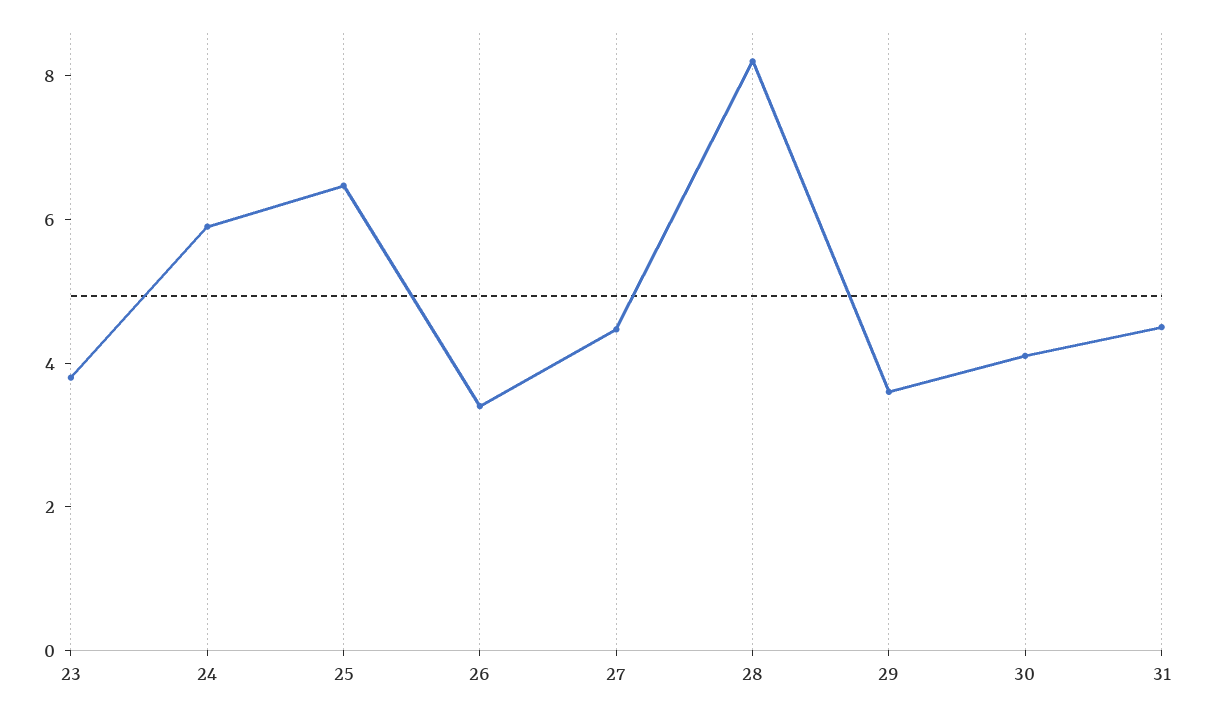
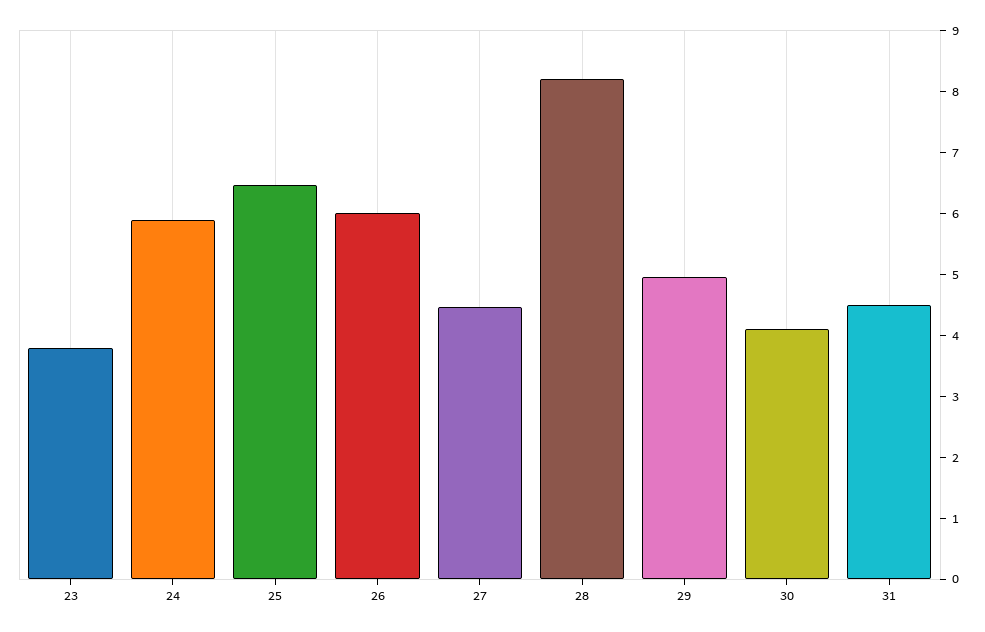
  {
    "23": 3.8,
    "24": 6,
    "25": 6.4,
-   "26": 3.5,
+   "26": 6,
    "27": 4.4,
    "28": 8.2,
-   "29": 3.5,
+   "29": 5,
    "30": 4.2,
    "31": 4.6
  }

